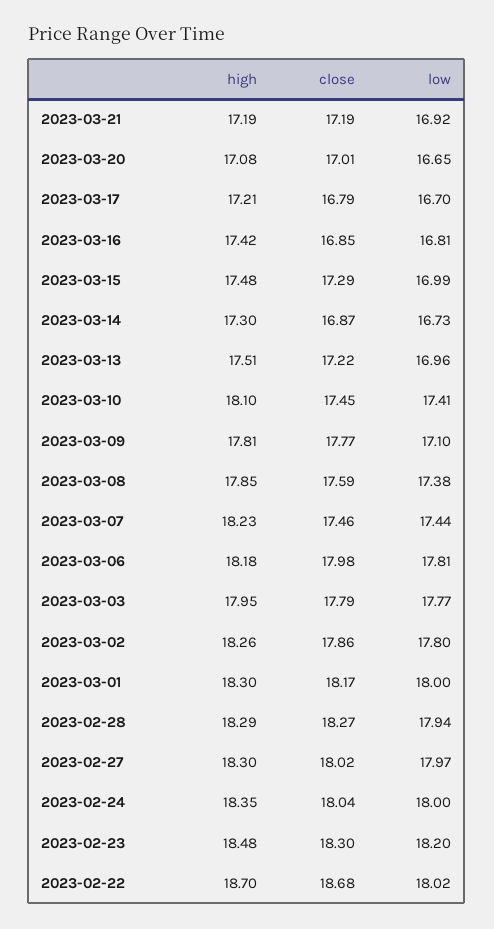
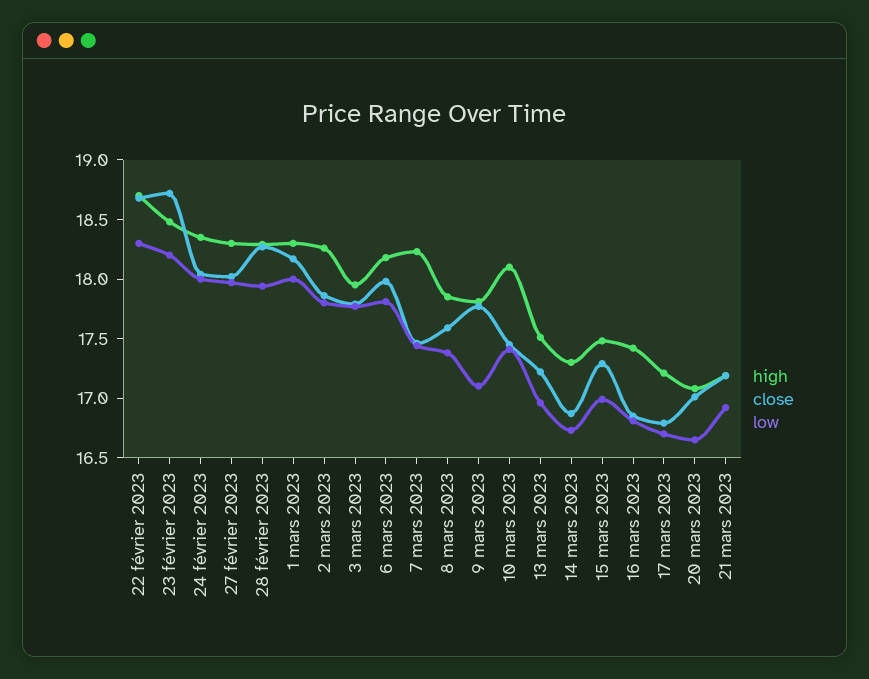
  {
    "high": {
      "2023-03-21": 17.19,
      "2023-03-20": 17.08,
      "2023-03-17": 17.21,
      "2023-03-16": 17.42,
      "2023-03-15": 17.48,
      "2023-03-14": 17.3,
      "2023-03-13": 17.51,
      "2023-03-10": 18.1,
      "2023-03-09": 17.81,
      "2023-03-08": 17.85,
      "2023-03-07": 18.23,
      "2023-03-06": 18.18,
      "2023-03-03": 17.95,
      "2023-03-02": 18.26,
      "2023-03-01": 18.3,
      "2023-02-28": 18.29,
      "2023-02-27": 18.3,
      "2023-02-24": 18.35,
      "2023-02-23": 18.48,
      "2023-02-22": 18.7
    },
    "close": {
      "2023-03-21": 17.19,
      "2023-03-20": 17.01,
      "2023-03-17": 16.79,
      "2023-03-16": 16.85,
      "2023-03-15": 17.29,
      "2023-03-14": 16.87,
      "2023-03-13": 17.22,
      "2023-03-10": 17.45,
      "2023-03-09": 17.77,
      "2023-03-08": 17.59,
      "2023-03-07": 17.46,
      "2023-03-06": 17.98,
      "2023-03-03": 17.79,
      "2023-03-02": 17.86,
      "2023-03-01": 18.17,
      "2023-02-28": 18.27,
      "2023-02-27": 18.02,
      "2023-02-24": 18.04,
-     "2023-02-23": 18.3,
+     "2023-02-23": 18.7,
      "2023-02-22": 18.68
    },
    "low": {
      "2023-03-21": 16.92,
      "2023-03-20": 16.65,
      "2023-03-17": 16.7,
      "2023-03-16": 16.81,
      "2023-03-15": 16.99,
      "2023-03-14": 16.73,
      "2023-03-13": 16.96,
      "2023-03-10": 17.41,
      "2023-03-09": 17.1,
      "2023-03-08": 17.38,
      "2023-03-07": 17.44,
      "2023-03-06": 17.81,
      "2023-03-03": 17.77,
      "2023-03-02": 17.8,
      "2023-03-01": 18,
      "2023-02-28": 17.94,
      "2023-02-27": 17.97,
      "2023-02-24": 18,
      "2023-02-23": 18.2,
-     "2023-02-22": 18.02
+     "2023-02-22": 18.3
    }
  }

